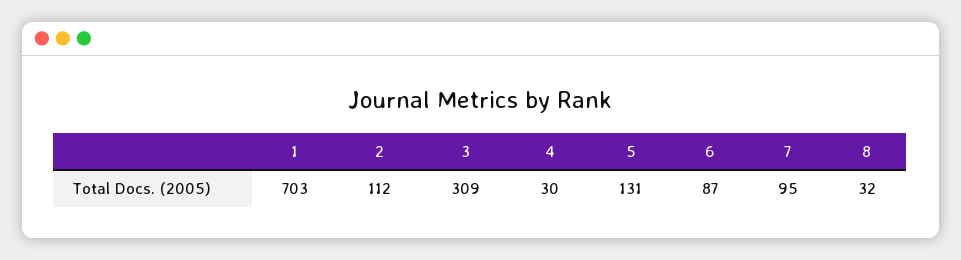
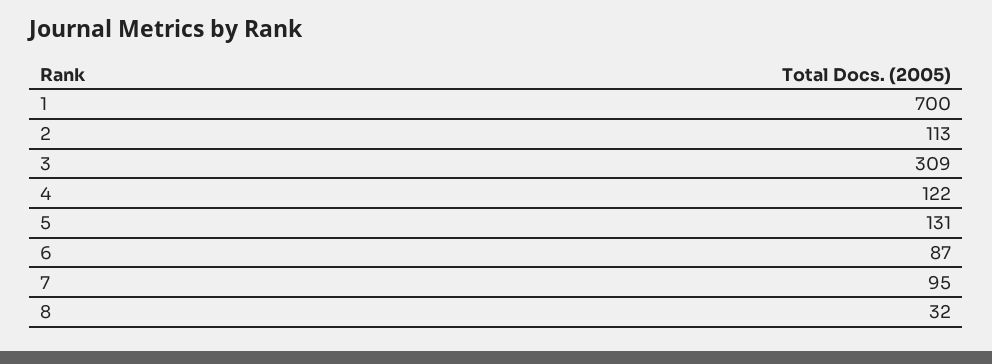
  {
-   "1": 703,
+   "1": 700,
-   "2": 112,
+   "2": 113,
    "3": 309,
-   "4": 30,
+   "4": 122,
    "5": 131,
    "6": 87,
    "7": 95,
    "8": 32
  }

